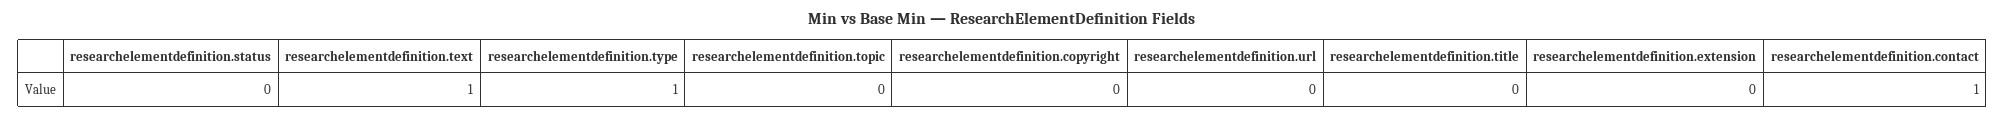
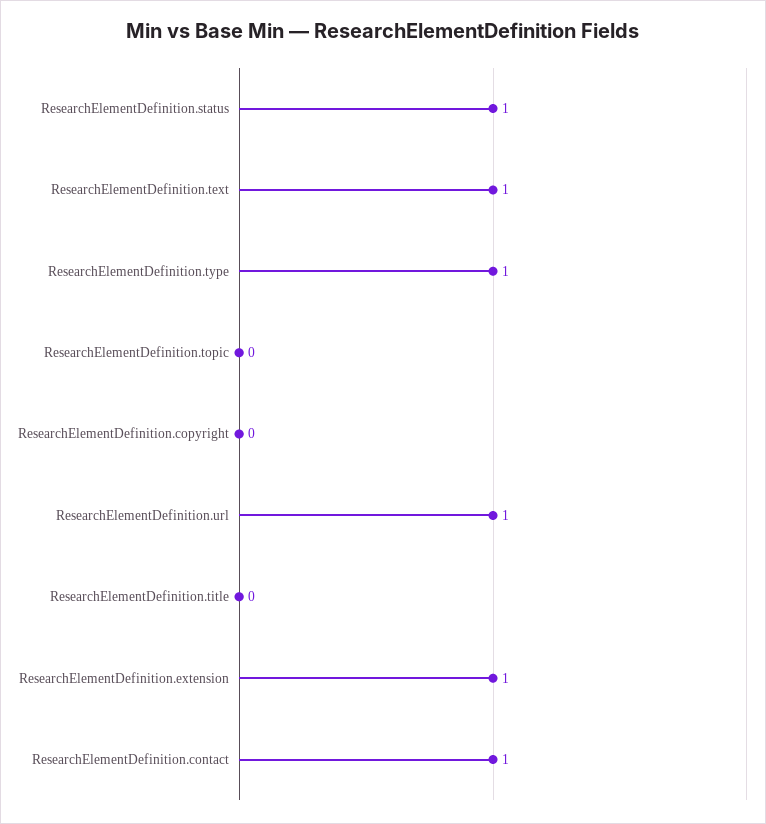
  {
-   "researchelementdefinition.status": 0,
+   "researchelementdefinition.status": 1,
    "researchelementdefinition.text": 1,
    "researchelementdefinition.type": 1,
    "researchelementdefinition.topic": 0,
    "researchelementdefinition.copyright": 0,
-   "researchelementdefinition.url": 0,
+   "researchelementdefinition.url": 1,
    "researchelementdefinition.title": 0,
-   "researchelementdefinition.extension": 0,
+   "researchelementdefinition.extension": 1,
    "researchelementdefinition.contact": 1
  }

